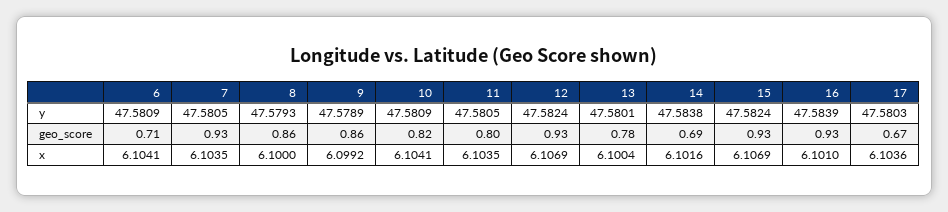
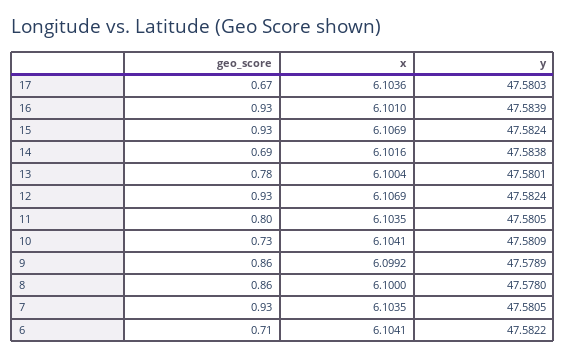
  {
    "6": {
-     "y": 47.5809,
+     "y": 47.5822,
      "geo_score": 0.71,
      "x": 6.1041
    },
    "7": {
      "y": 47.5805,
      "geo_score": 0.93,
      "x": 6.1035
    },
    "8": {
-     "y": 47.5793,
+     "y": 47.578,
      "geo_score": 0.86,
      "x": 6.1
    },
    "9": {
      "y": 47.5789,
      "geo_score": 0.86,
      "x": 6.0992
    },
    "10": {
      "y": 47.5809,
-     "geo_score": 0.82,
+     "geo_score": 0.73,
      "x": 6.1041
    },
    "11": {
      "y": 47.5805,
      "geo_score": 0.8,
      "x": 6.1035
    },
    "12": {
      "y": 47.5824,
      "geo_score": 0.93,
      "x": 6.1069
    },
    "13": {
      "y": 47.5801,
      "geo_score": 0.78,
      "x": 6.1004
    },
    "14": {
      "y": 47.5838,
      "geo_score": 0.69,
      "x": 6.1016
    },
    "15": {
      "y": 47.5824,
      "geo_score": 0.93,
      "x": 6.1069
    },
    "16": {
      "y": 47.5839,
      "geo_score": 0.93,
      "x": 6.101
    },
    "17": {
      "y": 47.5803,
      "geo_score": 0.67,
      "x": 6.1036
    }
  }

